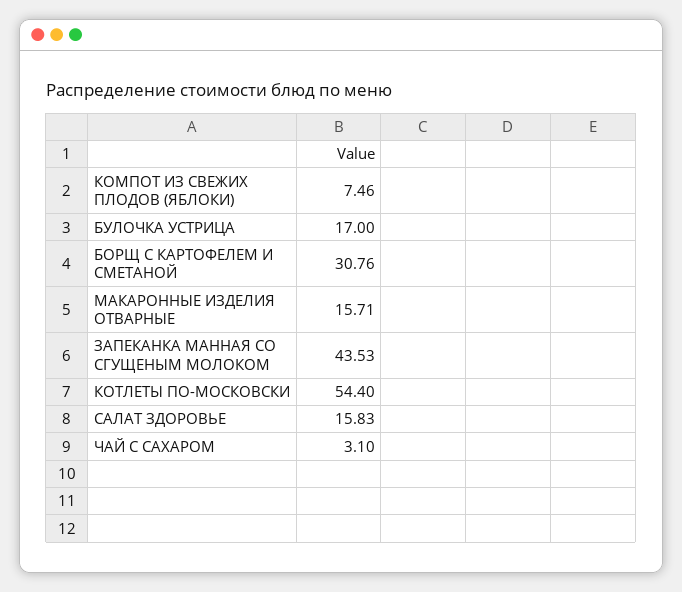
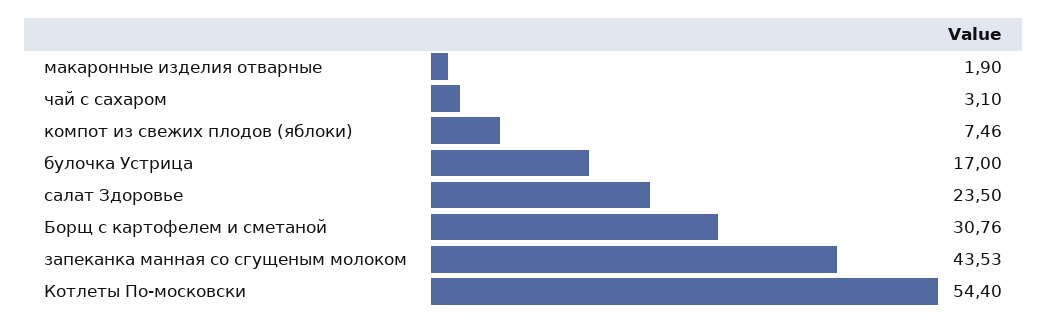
  {
    "КОМПОТ ИЗ СВЕЖИХ ПЛОДОВ (ЯБЛОКИ)": 7.46,
    "БУЛОЧКА УСТРИЦА": 17,
    "БОРЩ С КАРТОФЕЛЕМ И СМЕТАНОЙ": 30.76,
-   "МАКАРОННЫЕ ИЗДЕЛИЯ ОТВАРНЫЕ": 15.71,
+   "МАКАРОННЫЕ ИЗДЕЛИЯ ОТВАРНЫЕ": 1.9,
    "ЗАПЕКАНКА МАННАЯ СО СГУЩЕНЫМ МОЛОКОМ": 43.53,
    "КОТЛЕТЫ ПО-МОСКОВСКИ": 54.4,
-   "САЛАТ ЗДОРОВЬЕ": 15.83,
+   "САЛАТ ЗДОРОВЬЕ": 23.5,
    "ЧАЙ С САХАРОМ": 3.1
  }

